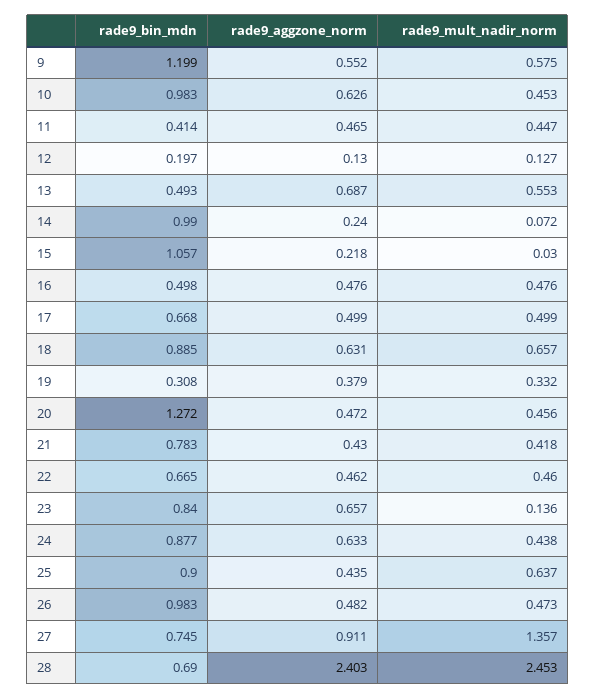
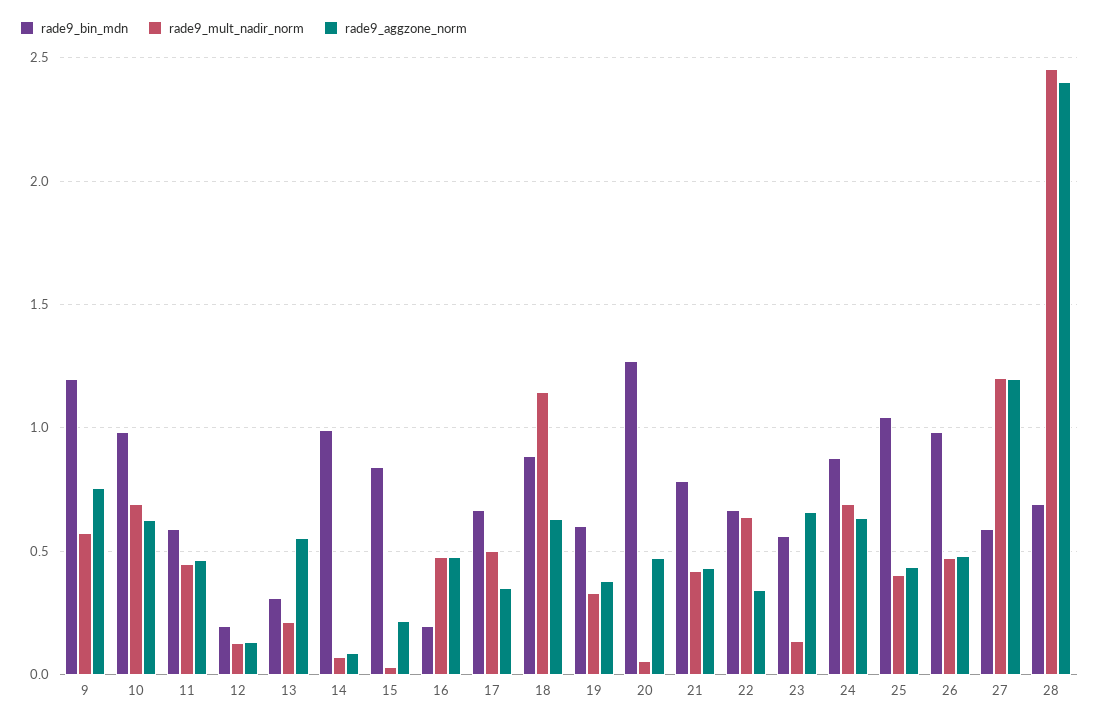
  {
    "rade9_bin_mdn": {
      "9": 1.199,
      "10": 0.983,
-     "11": 0.414,
+     "11": 0.6,
      "12": 0.197,
-     "13": 0.493,
+     "13": 0.3,
      "14": 0.99,
-     "15": 1.057,
+     "15": 0.85,
-     "16": 0.498,
+     "16": 0.2,
      "17": 0.668,
      "18": 0.885,
-     "19": 0.308,
+     "19": 0.6,
      "20": 1.272,
      "21": 0.783,
      "22": 0.665,
-     "23": 0.84,
+     "23": 0.55,
      "24": 0.877,
-     "25": 0.9,
+     "25": 1.05,
      "26": 0.983,
-     "27": 0.745,
+     "27": 0.6,
      "28": 0.69
    },
    "rade9_aggzone_norm": {
-     "9": 0.552,
+     "9": 0.75,
      "10": 0.626,
      "11": 0.465,
      "12": 0.13,
-     "13": 0.687,
+     "13": 0.55,
-     "14": 0.24,
+     "14": 0.1,
      "15": 0.218,
      "16": 0.476,
-     "17": 0.499,
+     "17": 0.35,
      "18": 0.631,
      "19": 0.379,
      "20": 0.472,
      "21": 0.43,
-     "22": 0.462,
+     "22": 0.35,
      "23": 0.657,
      "24": 0.633,
      "25": 0.435,
      "26": 0.482,
-     "27": 0.911,
+     "27": 1.2,
      "28": 2.403
    },
    "rade9_mult_nadir_norm": {
      "9": 0.575,
-     "10": 0.453,
+     "10": 0.7,
      "11": 0.447,
      "12": 0.127,
-     "13": 0.553,
+     "13": 0.2,
      "14": 0.072,
      "15": 0.03,
      "16": 0.476,
      "17": 0.499,
-     "18": 0.657,
+     "18": 1.15,
      "19": 0.332,
-     "20": 0.456,
+     "20": 0.05,
      "21": 0.418,
-     "22": 0.46,
+     "22": 0.65,
      "23": 0.136,
-     "24": 0.438,
+     "24": 0.7,
-     "25": 0.637,
+     "25": 0.4,
      "26": 0.473,
-     "27": 1.357,
+     "27": 1.2,
      "28": 2.453
    }
  }

